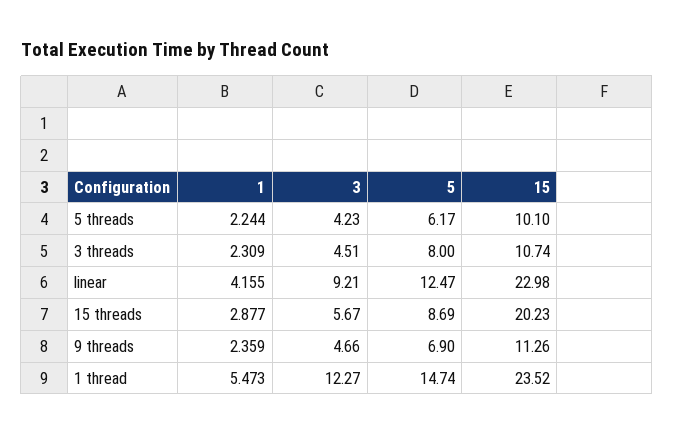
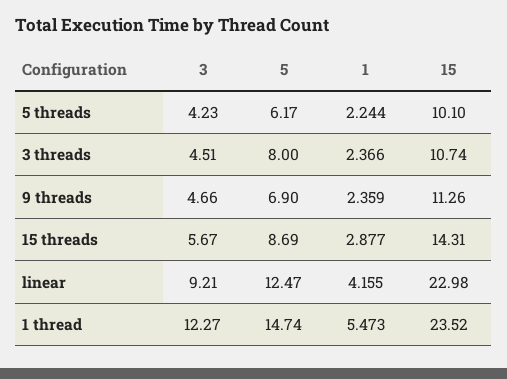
  {
    "1": {
      "5 threads": 2.244,
-     "3 threads": 2.309,
+     "3 threads": 2.366,
      "linear": 4.155,
      "15 threads": 2.877,
      "9 threads": 2.359,
      "1 thread": 5.473
    },
    "3": {
      "5 threads": 4.23,
      "3 threads": 4.51,
      "linear": 9.21,
      "15 threads": 5.67,
      "9 threads": 4.66,
      "1 thread": 12.27
    },
    "5": {
      "5 threads": 6.17,
      "3 threads": 8,
      "linear": 12.47,
      "15 threads": 8.69,
      "9 threads": 6.9,
      "1 thread": 14.74
    },
    "15": {
      "5 threads": 10.1,
      "3 threads": 10.74,
      "linear": 22.98,
-     "15 threads": 20.23,
+     "15 threads": 14.31,
      "9 threads": 11.26,
      "1 thread": 23.52
    }
  }

